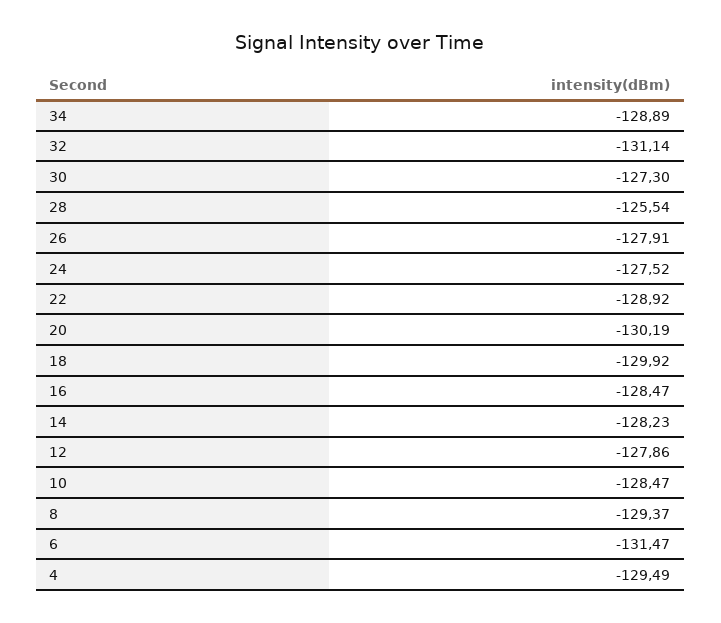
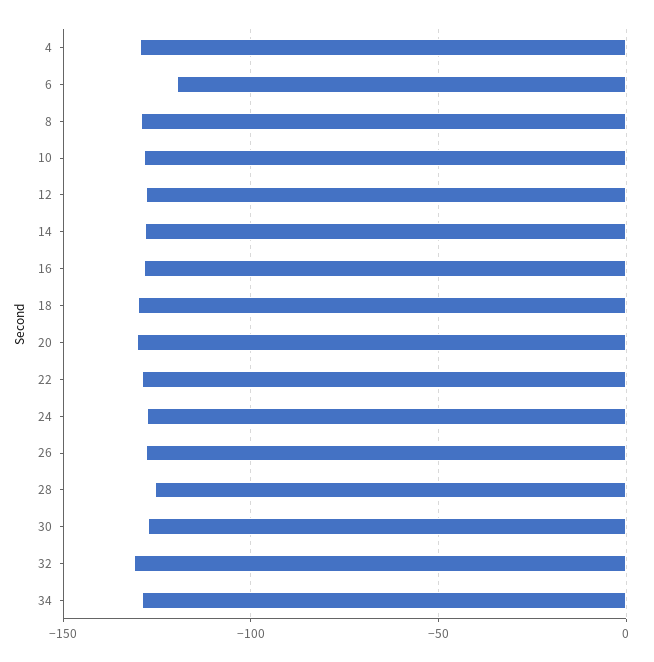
  {
    "34": -128.89,
    "32": -131.14,
    "30": -127.3,
    "28": -125.54,
    "26": -127.91,
    "24": -127.52,
    "22": -128.92,
    "20": -130.19,
    "18": -129.92,
    "16": -128.47,
    "14": -128.23,
    "12": -127.86,
    "10": -128.47,
    "8": -129.37,
-   "6": -131.47,
+   "6": -120,
    "4": -129.49
  }

